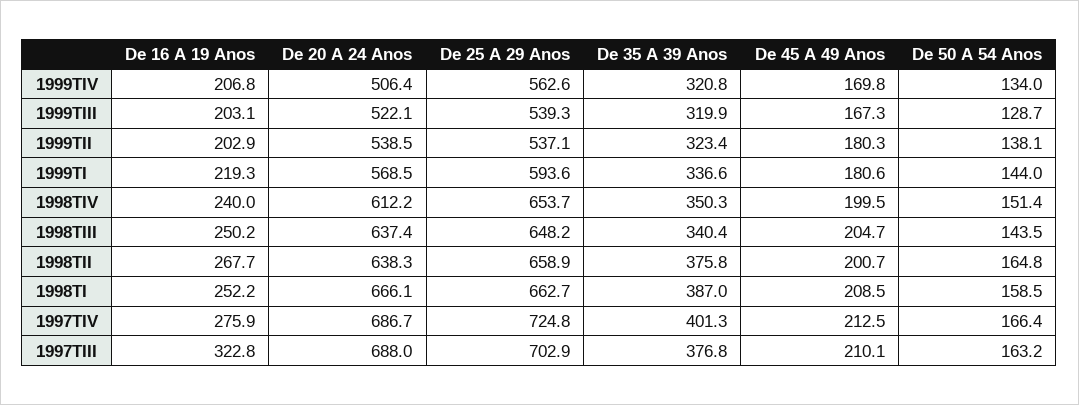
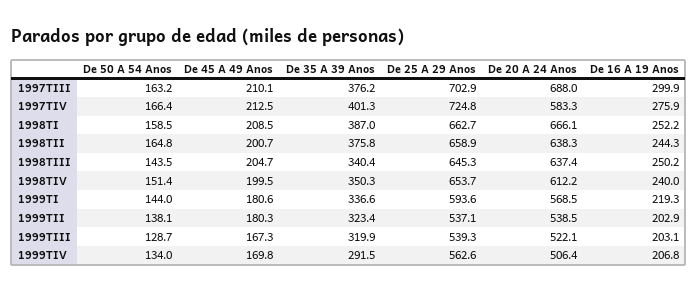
  {
    "De 16 A 19 Anos": {
      "1999TIV": 206.8,
      "1999TIII": 203.1,
      "1999TII": 202.9,
      "1999TI": 219.3,
      "1998TIV": 240,
      "1998TIII": 250.2,
-     "1998TII": 267.7,
+     "1998TII": 244.3,
      "1998TI": 252.2,
      "1997TIV": 275.9,
-     "1997TIII": 322.8
+     "1997TIII": 299.9
    },
    "De 20 A 24 Anos": {
      "1999TIV": 506.4,
      "1999TIII": 522.1,
      "1999TII": 538.5,
      "1999TI": 568.5,
      "1998TIV": 612.2,
      "1998TIII": 637.4,
      "1998TII": 638.3,
      "1998TI": 666.1,
-     "1997TIV": 686.7,
+     "1997TIV": 583.3,
      "1997TIII": 688
    },
    "De 25 A 29 Anos": {
      "1999TIV": 562.6,
      "1999TIII": 539.3,
      "1999TII": 537.1,
      "1999TI": 593.6,
      "1998TIV": 653.7,
-     "1998TIII": 648.2,
+     "1998TIII": 645.3,
      "1998TII": 658.9,
      "1998TI": 662.7,
      "1997TIV": 724.8,
      "1997TIII": 702.9
    },
    "De 35 A 39 Anos": {
-     "1999TIV": 320.8,
+     "1999TIV": 291.5,
      "1999TIII": 319.9,
      "1999TII": 323.4,
      "1999TI": 336.6,
      "1998TIV": 350.3,
      "1998TIII": 340.4,
      "1998TII": 375.8,
      "1998TI": 387,
      "1997TIV": 401.3,
-     "1997TIII": 376.8
+     "1997TIII": 376.2
    },
    "De 45 A 49 Anos": {
      "1999TIV": 169.8,
      "1999TIII": 167.3,
      "1999TII": 180.3,
      "1999TI": 180.6,
      "1998TIV": 199.5,
      "1998TIII": 204.7,
      "1998TII": 200.7,
      "1998TI": 208.5,
      "1997TIV": 212.5,
      "1997TIII": 210.1
    },
    "De 50 A 54 Anos": {
      "1999TIV": 134,
      "1999TIII": 128.7,
      "1999TII": 138.1,
      "1999TI": 144,
      "1998TIV": 151.4,
      "1998TIII": 143.5,
      "1998TII": 164.8,
      "1998TI": 158.5,
      "1997TIV": 166.4,
      "1997TIII": 163.2
    }
  }

